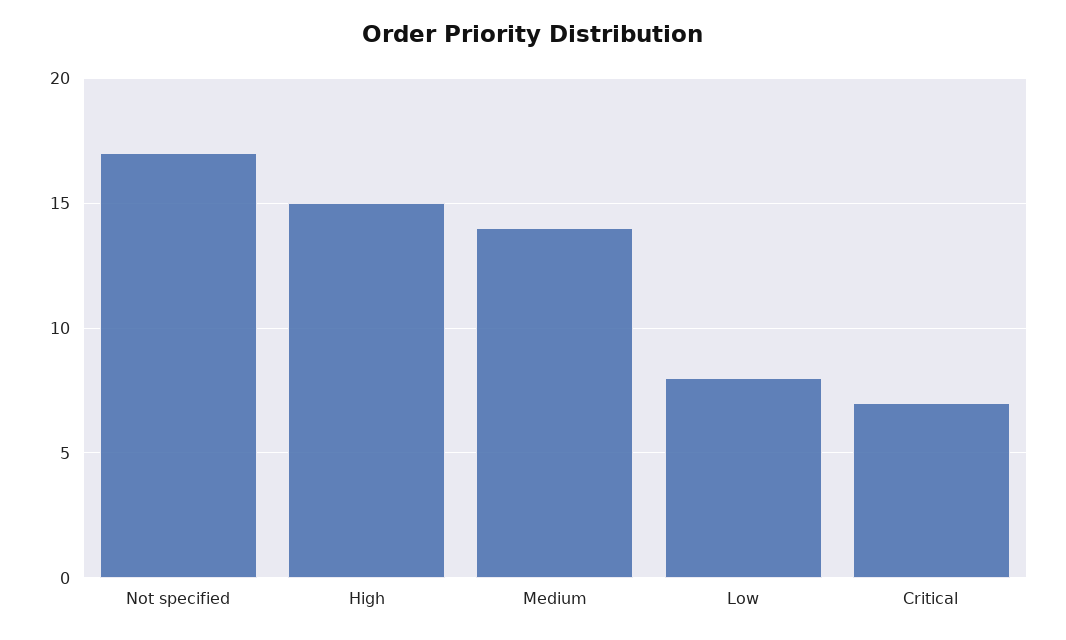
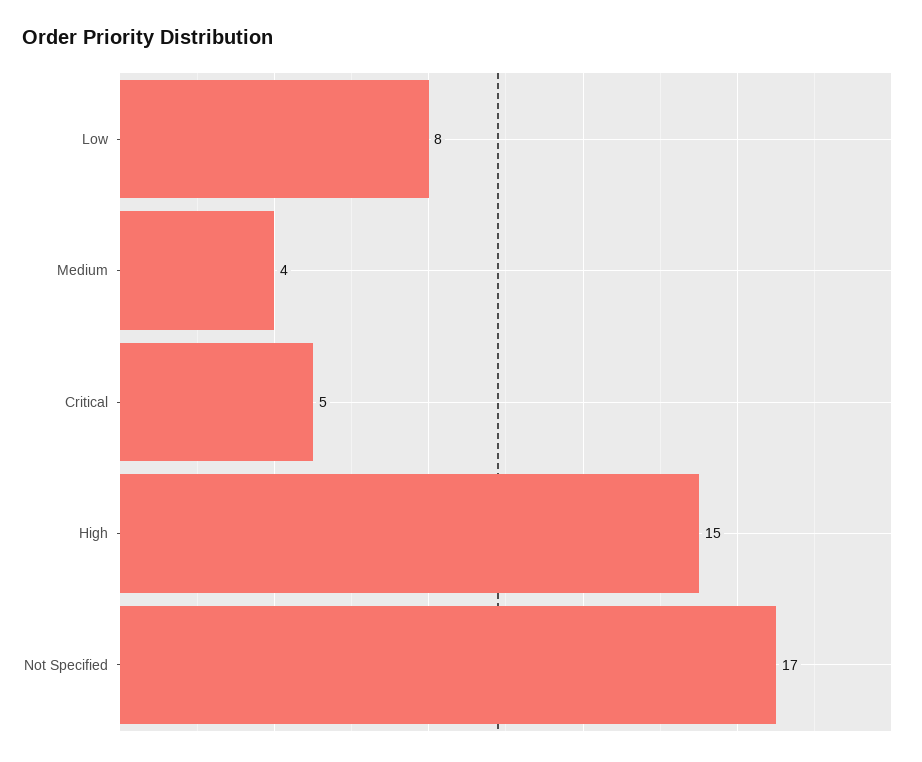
  {
    "Not specified": 17,
    "High": 15,
-   "Medium": 14,
+   "Medium": 4,
    "Low": 8,
-   "Critical": 7
+   "Critical": 5
  }

